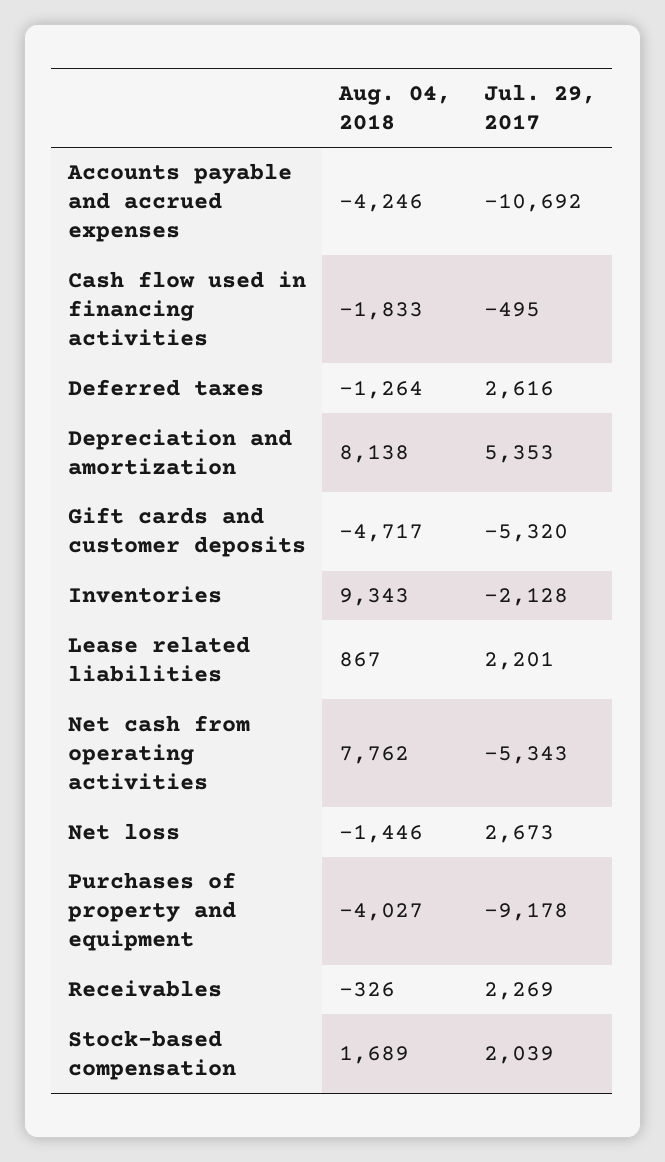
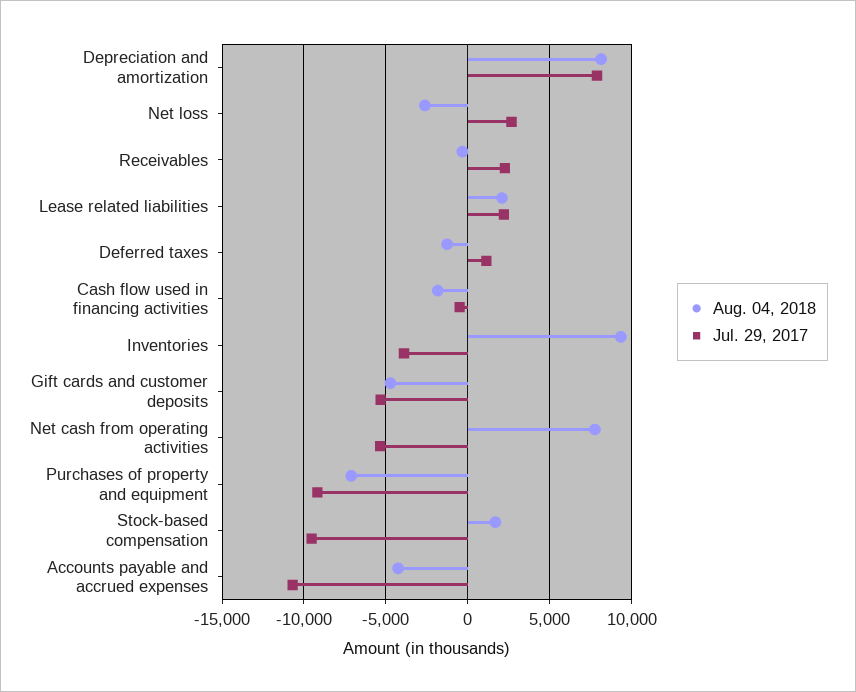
  {
    "Aug. 04, 2018": {
      "Accounts payable and accrued expenses": -4246,
      "Cash flow used in financing activities": -1833,
      "Deferred taxes": -1264,
      "Depreciation and amortization": 8138,
      "Gift cards and customer deposits": -4717,
      "Inventories": 9343,
-     "Lease related liabilities": 867,
+     "Lease related liabilities": 2000,
      "Net cash from operating activities": 7762,
-     "Net loss": -1446,
+     "Net loss": -2500,
-     "Purchases of property and equipment": -4027,
+     "Purchases of property and equipment": -7000,
      "Receivables": -326,
      "Stock-based compensation": 1689
    },
    "Jul. 29, 2017": {
      "Accounts payable and accrued expenses": -10692,
      "Cash flow used in financing activities": -495,
-     "Deferred taxes": 2616,
+     "Deferred taxes": 1000,
-     "Depreciation and amortization": 5353,
+     "Depreciation and amortization": 8000,
      "Gift cards and customer deposits": -5320,
-     "Inventories": -2128,
+     "Inventories": -4000,
      "Lease related liabilities": 2201,
      "Net cash from operating activities": -5343,
      "Net loss": 2673,
      "Purchases of property and equipment": -9178,
      "Receivables": 2269,
-     "Stock-based compensation": 2039
+     "Stock-based compensation": -9500
    }
  }

